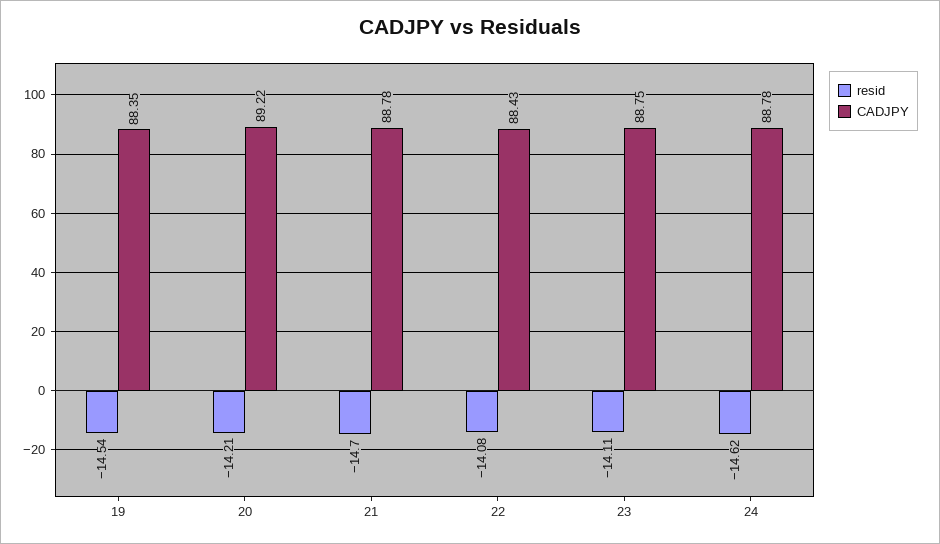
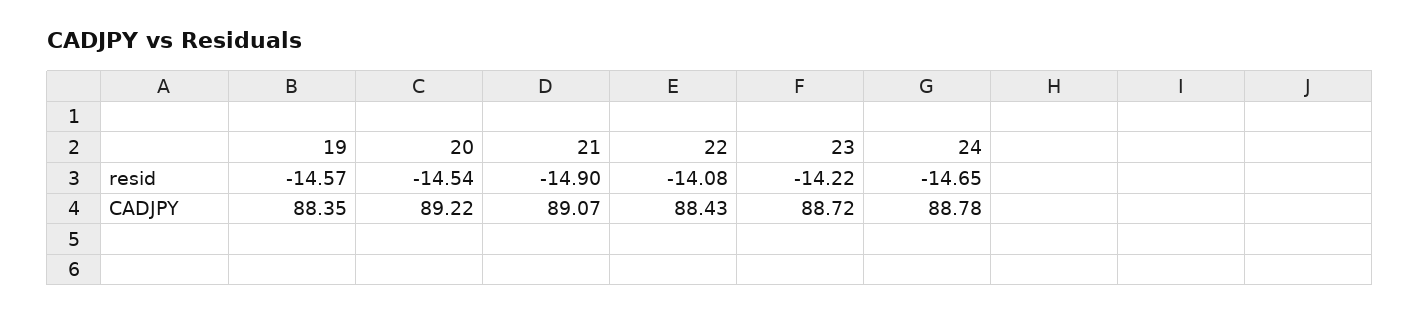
  {
    "resid": {
-     "19": -14.54,
+     "19": -14.57,
-     "20": -14.21,
+     "20": -14.54,
-     "21": -14.7,
+     "21": -14.9,
      "22": -14.08,
-     "23": -14.11,
+     "23": -14.22,
-     "24": -14.62
+     "24": -14.65
    },
    "CADJPY": {
      "19": 88.35,
      "20": 89.22,
-     "21": 88.78,
+     "21": 89.07,
      "22": 88.43,
-     "23": 88.75,
+     "23": 88.72,
      "24": 88.78
    }
  }

